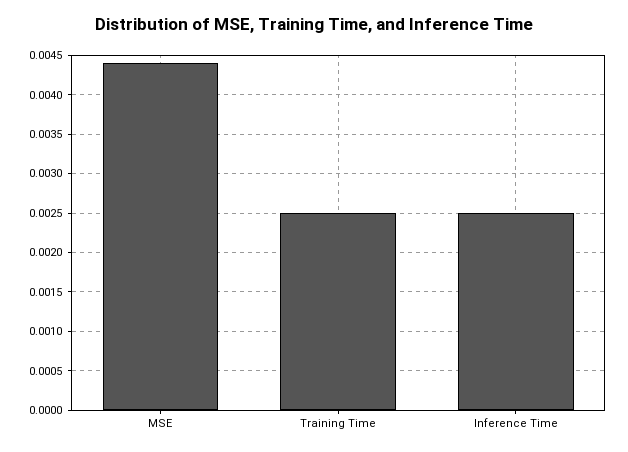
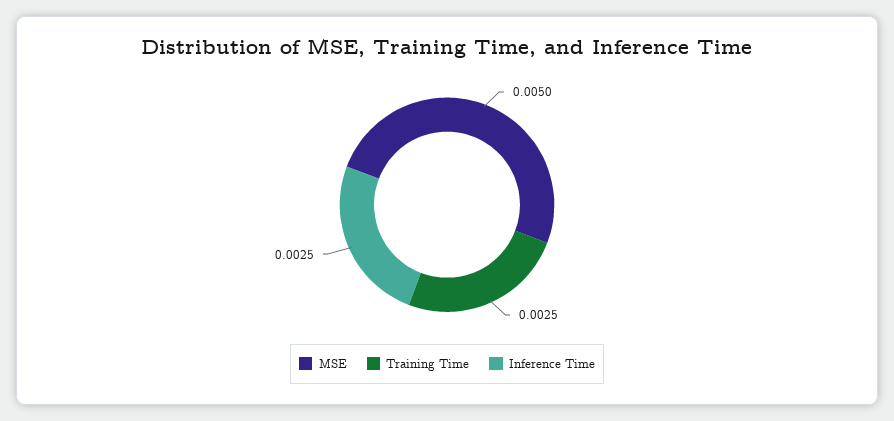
  {
-   "MSE": 0.0044,
+   "MSE": 0.005,
    "Training Time": 0.0025,
    "Inference Time": 0.0025
  }

